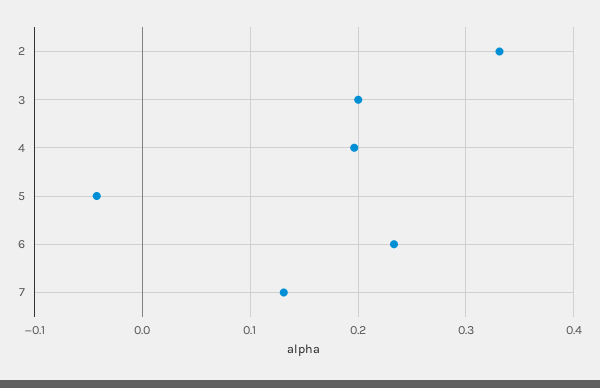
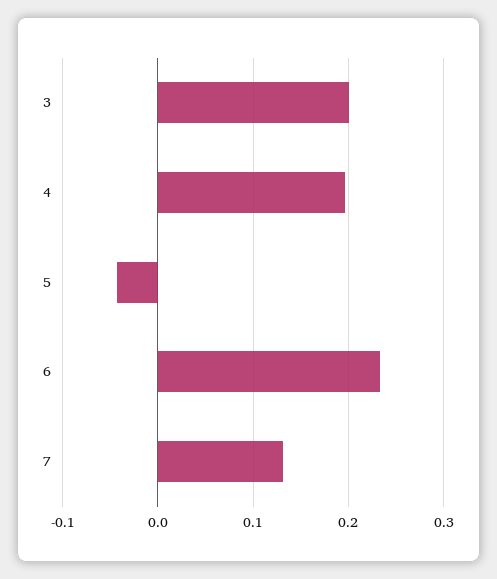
  {
-   "2": 0.33,
    "3": 0.2,
    "4": 0.2,
    "5": -0.04,
    "6": 0.23,
    "7": 0.13
  }

